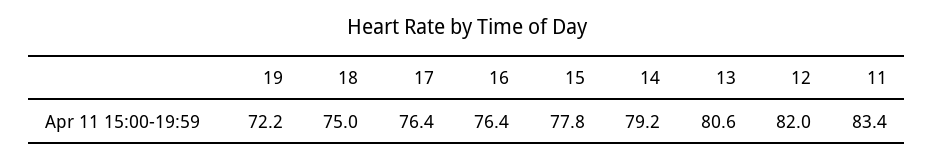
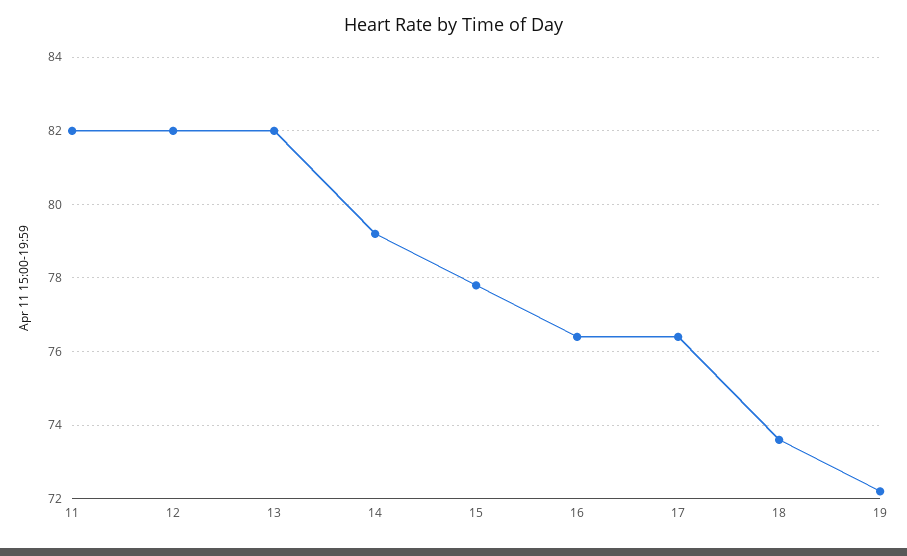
  {
    "19": 72.2,
-   "18": 75,
+   "18": 73.5,
    "17": 76.4,
    "16": 76.4,
    "15": 77.8,
    "14": 79.2,
-   "13": 80.6,
+   "13": 82,
    "12": 82,
-   "11": 83.4
+   "11": 82
  }

